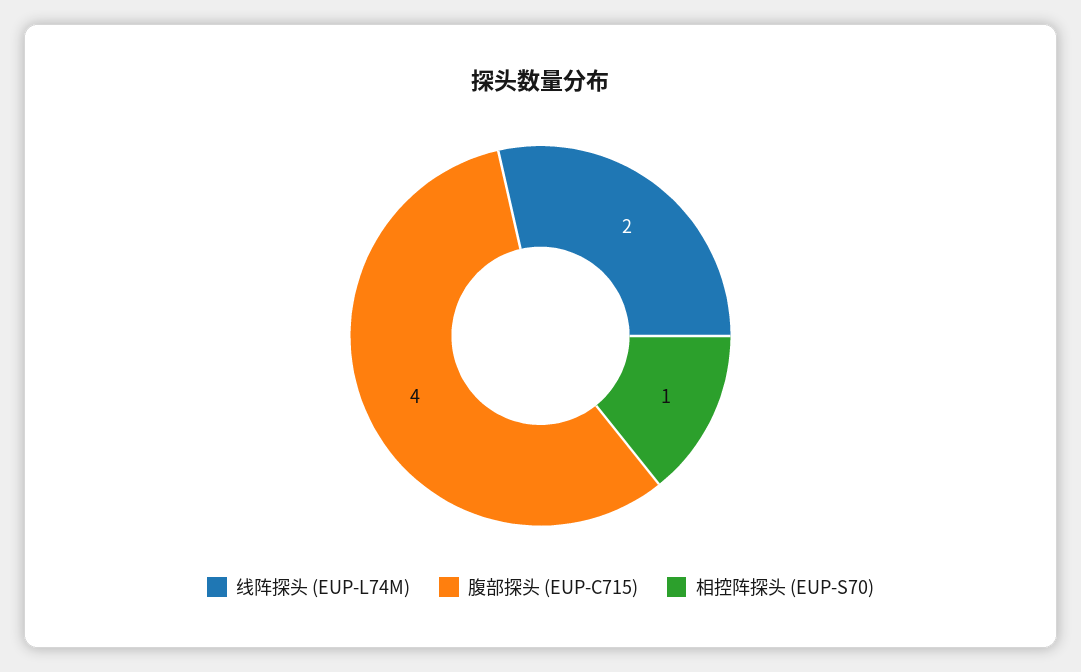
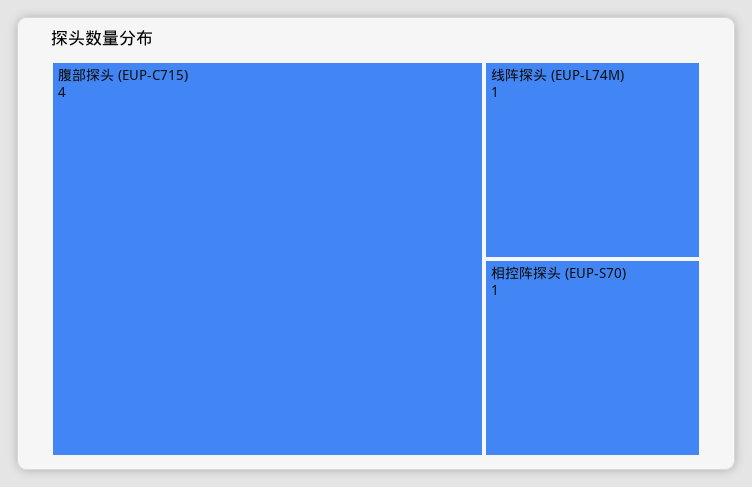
  {
-   "线阵探头 (EUP-L74M)": 2,
+   "线阵探头 (EUP-L74M)": 1,
    "腹部探头 (EUP-C715)": 4,
    "相控阵探头 (EUP-S70)": 1
  }

